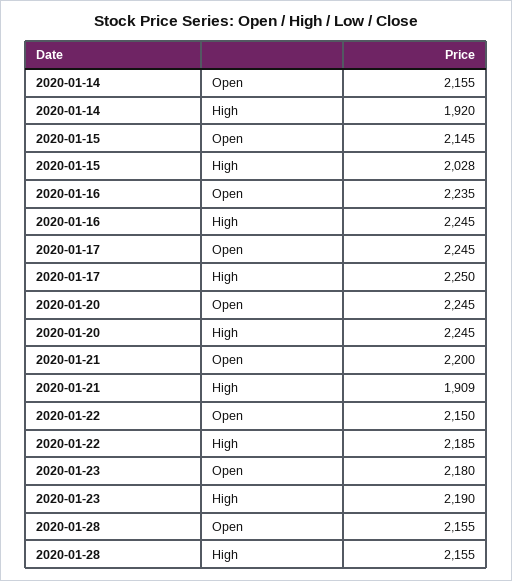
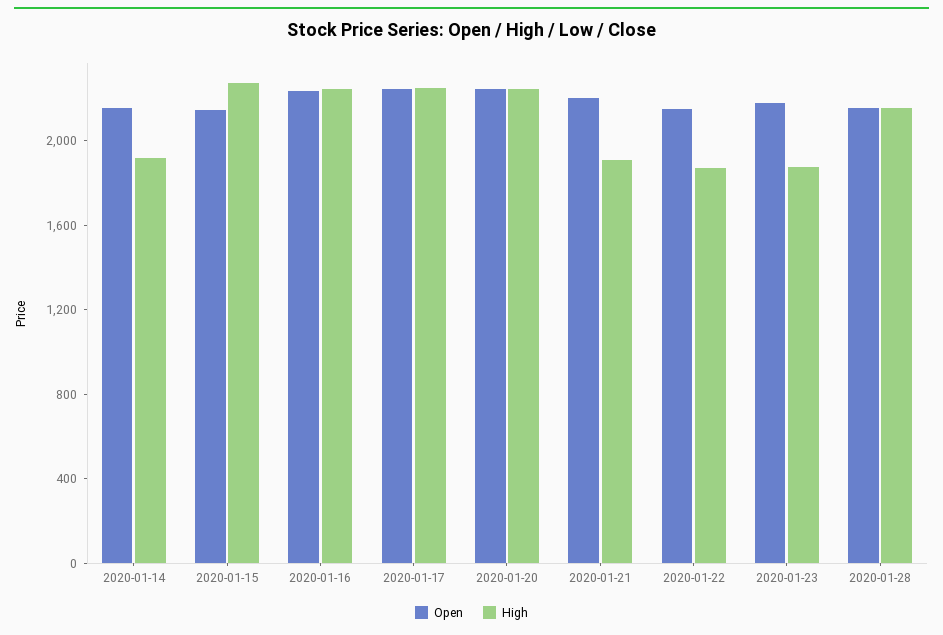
  {
    "Open": {
      "2020-01-14": 2155,
      "2020-01-15": 2145,
      "2020-01-16": 2235,
      "2020-01-17": 2245,
      "2020-01-20": 2245,
      "2020-01-21": 2200,
      "2020-01-22": 2150,
      "2020-01-23": 2180,
      "2020-01-28": 2155
    },
    "High": {
      "2020-01-14": 1920,
-     "2020-01-15": 2028,
+     "2020-01-15": 2300,
      "2020-01-16": 2245,
      "2020-01-17": 2250,
      "2020-01-20": 2245,
      "2020-01-21": 1909,
-     "2020-01-22": 2185,
+     "2020-01-22": 1900,
-     "2020-01-23": 2190,
+     "2020-01-23": 1900,
      "2020-01-28": 2155
    }
  }

